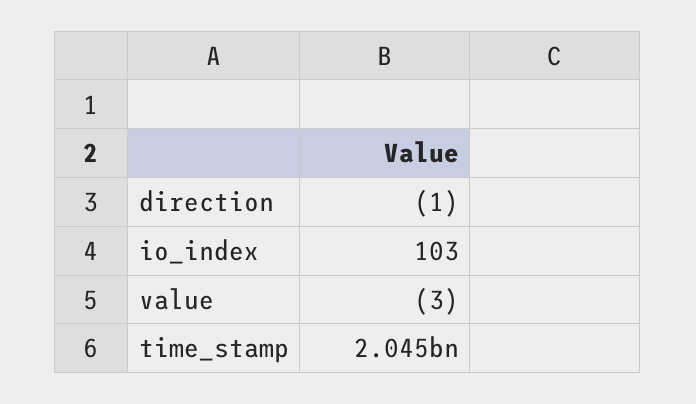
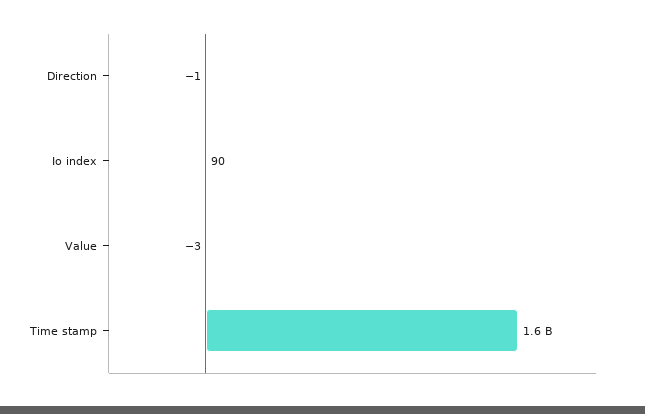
  {
    "direction": -1,
-   "io_index": 103,
+   "io_index": 90,
    "value": -3,
-   "time_stamp": 2045000000
+   "time_stamp": 1600000000
  }

